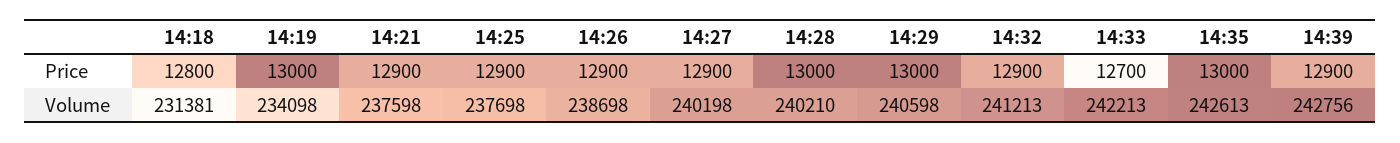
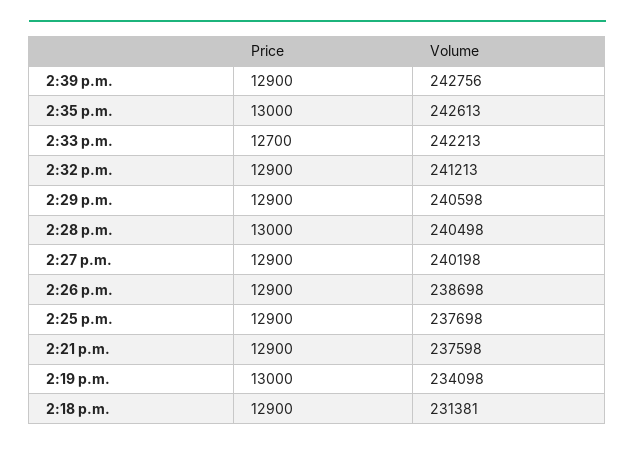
  {
    "14:18": {
-     "Price": 12800,
+     "Price": 12900,
      "Volume": 231381
    },
    "14:19": {
      "Price": 13000,
      "Volume": 234098
    },
    "14:21": {
      "Price": 12900,
      "Volume": 237598
    },
    "14:25": {
      "Price": 12900,
      "Volume": 237698
    },
    "14:26": {
      "Price": 12900,
      "Volume": 238698
    },
    "14:27": {
      "Price": 12900,
      "Volume": 240198
    },
    "14:28": {
      "Price": 13000,
-     "Volume": 240210
+     "Volume": 240498
    },
    "14:29": {
-     "Price": 13000,
+     "Price": 12900,
      "Volume": 240598
    },
    "14:32": {
      "Price": 12900,
      "Volume": 241213
    },
    "14:33": {
      "Price": 12700,
      "Volume": 242213
    },
    "14:35": {
      "Price": 13000,
      "Volume": 242613
    },
    "14:39": {
      "Price": 12900,
      "Volume": 242756
    }
  }

